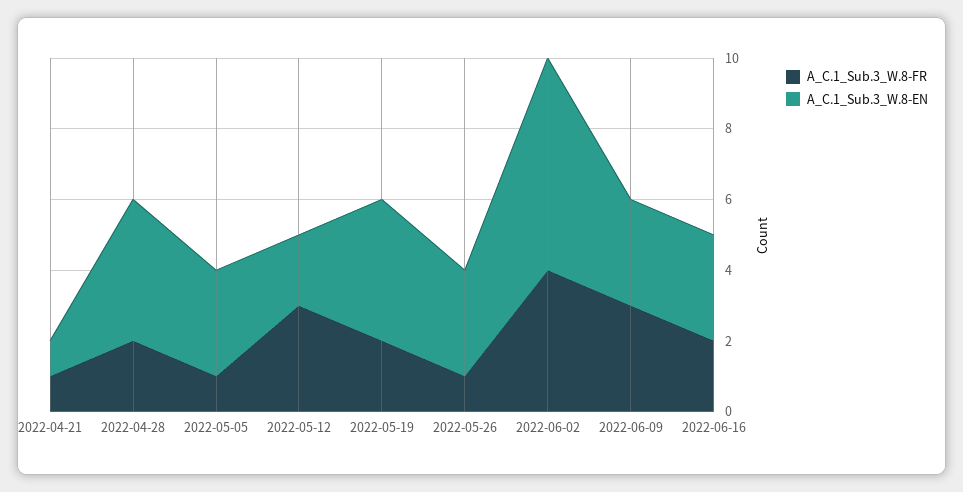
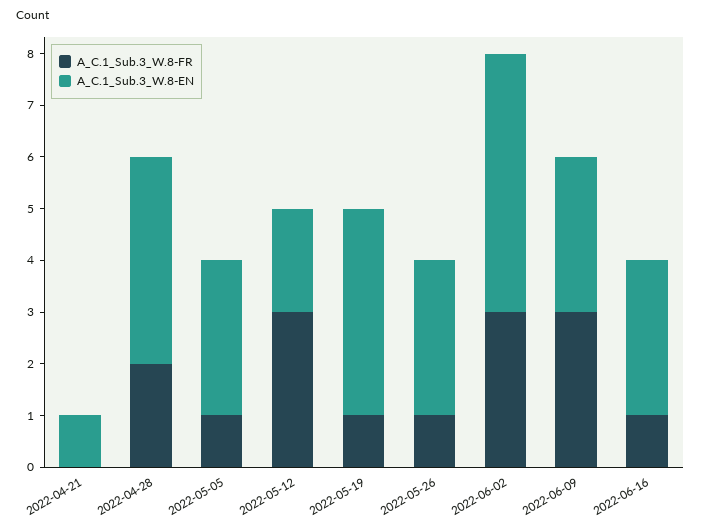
  {
    "A_C.1_Sub.3_W.8-FR": {
-     "2022-04-21": 1,
+     "2022-04-21": 0,
      "2022-04-28": 2,
      "2022-05-05": 1,
      "2022-05-12": 3,
-     "2022-05-19": 2,
+     "2022-05-19": 1,
      "2022-05-26": 1,
-     "2022-06-02": 4,
+     "2022-06-02": 3,
      "2022-06-09": 3,
-     "2022-06-16": 2
+     "2022-06-16": 1
    },
    "A_C.1_Sub.3_W.8-EN": {
      "2022-04-21": 1,
      "2022-04-28": 4,
      "2022-05-05": 3,
      "2022-05-12": 2,
      "2022-05-19": 4,
      "2022-05-26": 3,
-     "2022-06-02": 6,
+     "2022-06-02": 5,
      "2022-06-09": 3,
      "2022-06-16": 3
    }
  }

